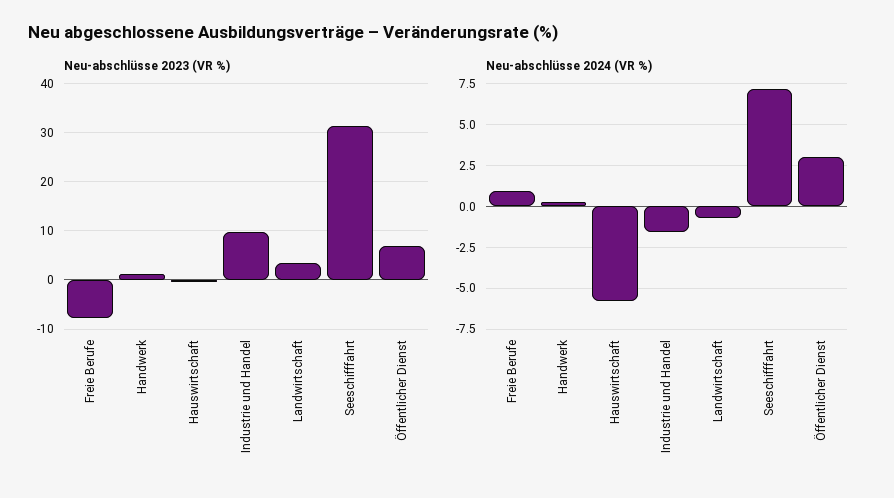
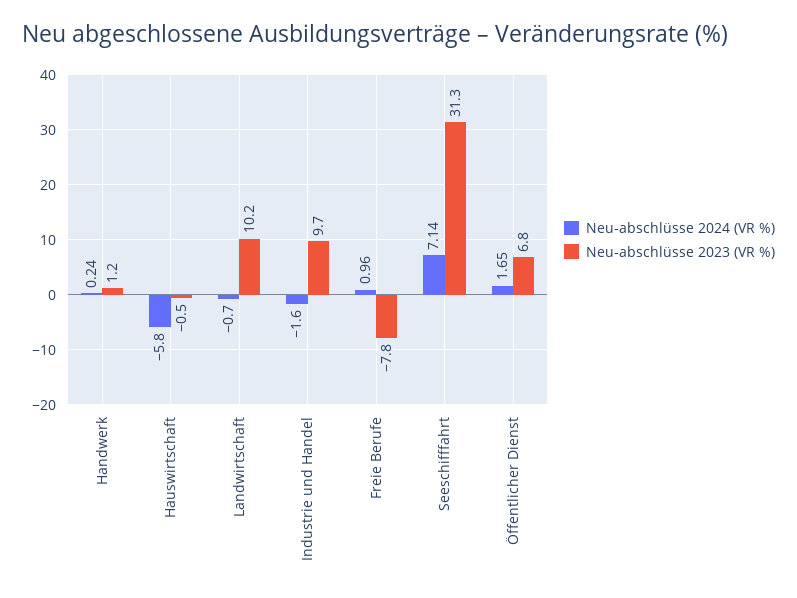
  {
    "Neu-abschlüsse 2023 (VR %)": {
      "Freie Berufe": -7.8,
      "Handwerk": 1.2,
      "Hauswirtschaft": -0.5,
      "Industrie und Handel": 9.7,
-     "Landwirtschaft": 4,
+     "Landwirtschaft": 10.2,
      "Seeschifffahrt": 31.3,
      "Öffentlicher Dienst": 6.8
    },
    "Neu-abschlüsse 2024 (VR %)": {
      "Freie Berufe": 0.96,
      "Handwerk": 0.24,
      "Hauswirtschaft": -5.8,
      "Industrie und Handel": -1.6,
      "Landwirtschaft": -0.7,
      "Seeschifffahrt": 7.14,
-     "Öffentlicher Dienst": 3
+     "Öffentlicher Dienst": 1.65
    }
  }

